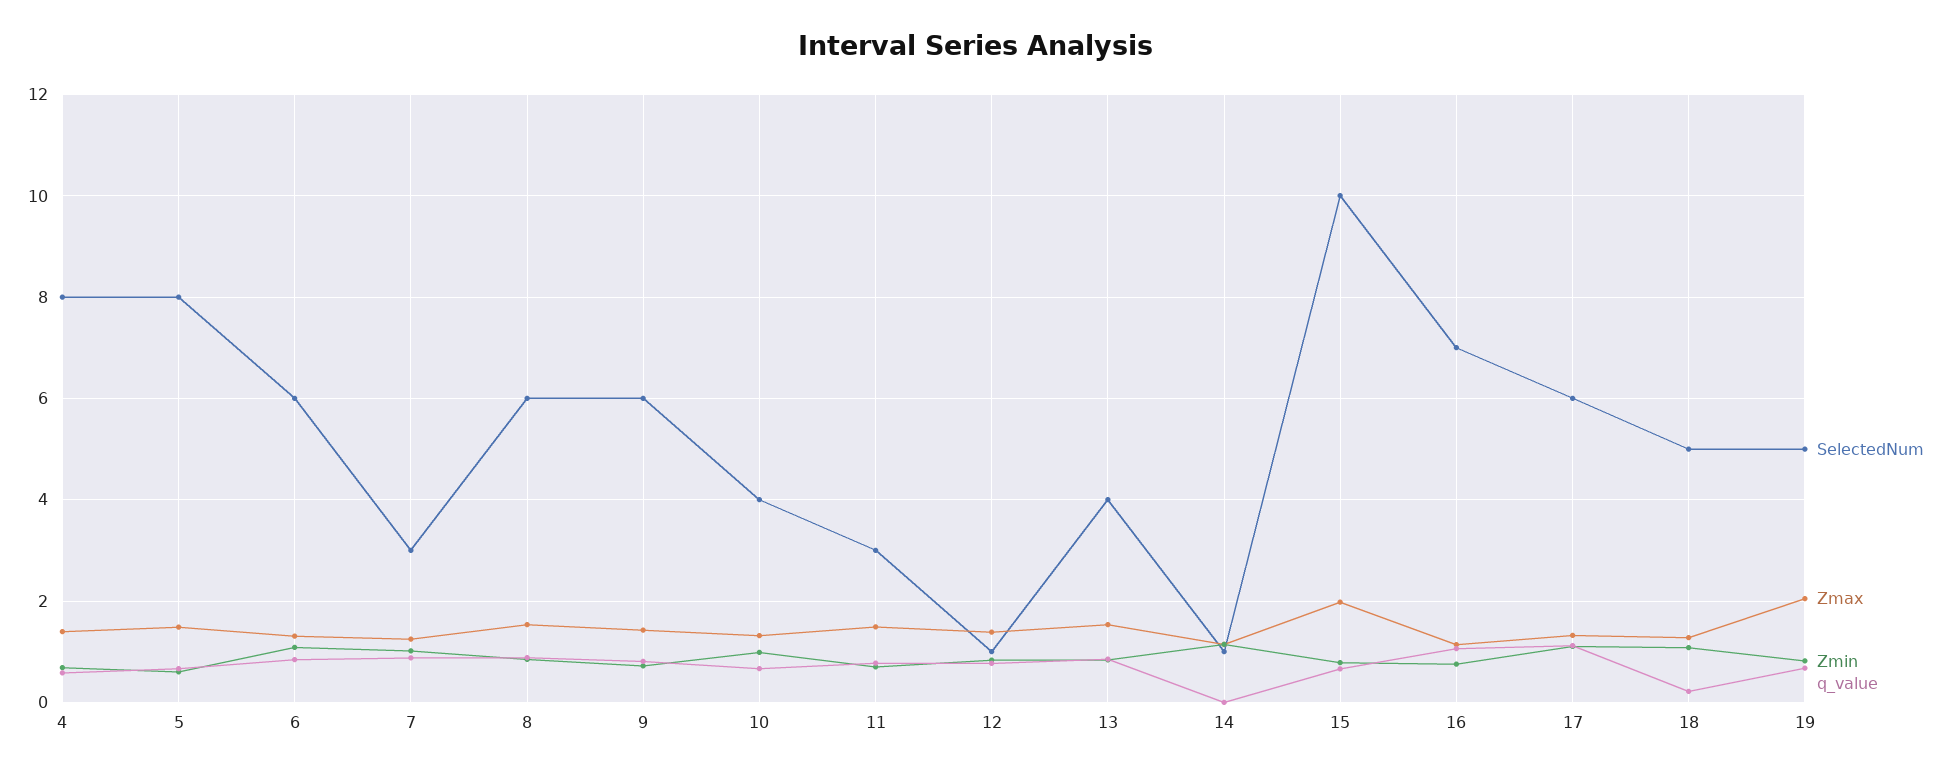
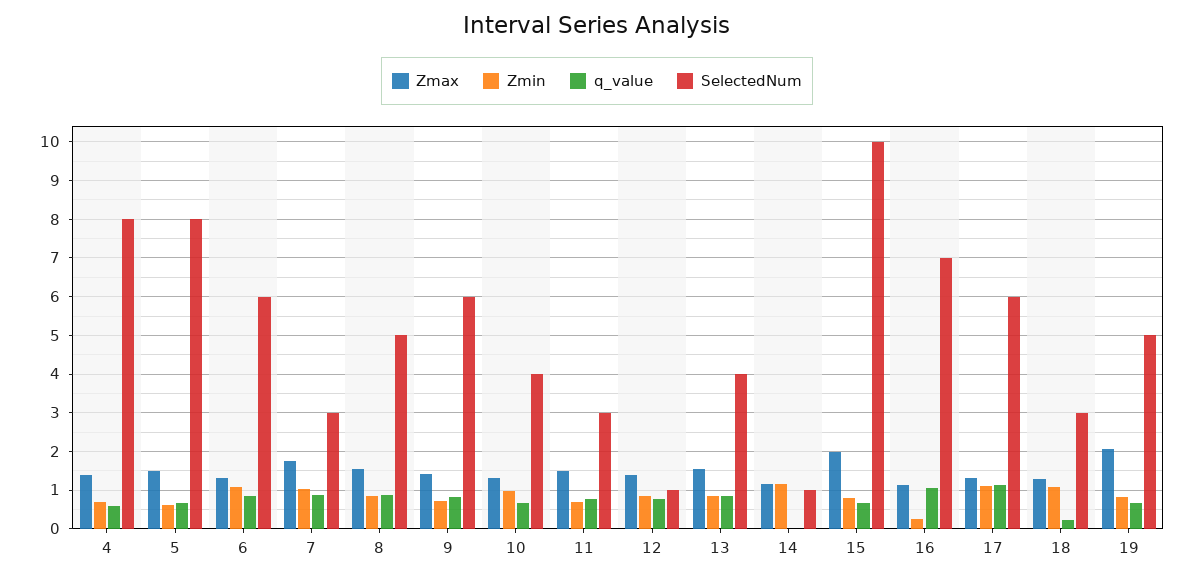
  {
    "SelectedNum": {
      "4": 8,
      "5": 8,
      "6": 6,
      "7": 3,
-     "8": 6,
+     "8": 5,
      "9": 6,
      "10": 4,
      "11": 3,
      "12": 1,
      "13": 4,
      "14": 1,
      "15": 10,
      "16": 7,
      "17": 6,
-     "18": 5,
+     "18": 3,
      "19": 5
    },
    "Zmax": {
      "4": 1.4,
      "5": 1.4,
      "6": 1.4,
-     "7": 1.2,
+     "7": 1.8,
      "8": 1.6,
      "9": 1.4,
      "10": 1.4,
      "11": 1.4,
      "12": 1.4,
      "13": 1.6,
      "14": 1.2,
      "15": 2,
      "16": 1.2,
      "17": 1.4,
      "18": 1.2,
      "19": 2
    },
    "Zmin": {
      "4": 0.6,
      "5": 0.6,
      "6": 1,
      "7": 1,
      "8": 0.8,
      "9": 0.8,
      "10": 1,
      "11": 0.8,
      "12": 0.8,
      "13": 0.8,
      "14": 1.2,
      "15": 0.8,
-     "16": 0.8,
+     "16": 0.2,
      "17": 1.2,
      "18": 1,
      "19": 0.8
    },
    "q_value": {
      "4": 0.6,
      "5": 0.6,
      "6": 0.8,
      "7": 0.8,
      "8": 0.8,
      "9": 0.8,
      "10": 0.6,
      "11": 0.8,
      "12": 0.8,
      "13": 0.8,
      "14": 0,
      "15": 0.6,
      "16": 1,
      "17": 1.2,
      "18": 0.2,
      "19": 0.6
    }
  }

